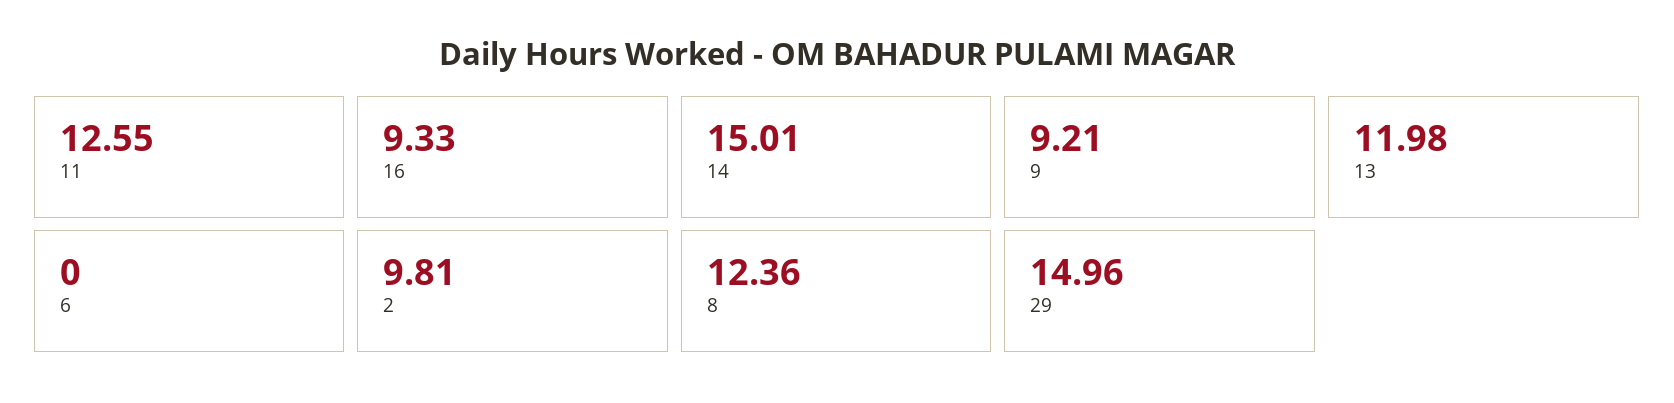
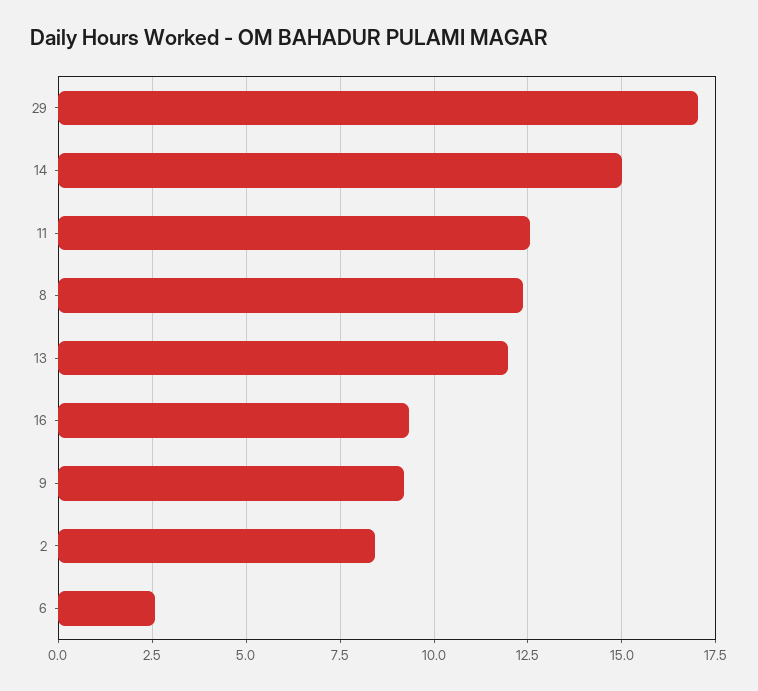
  {
    "11": 12.55,
    "16": 9.33,
    "14": 15.01,
    "9": 9.21,
    "13": 11.98,
-   "6": 0,
+   "6": 2.5,
-   "2": 9.81,
+   "2": 8.5,
    "8": 12.36,
-   "29": 14.96
+   "29": 17
  }

